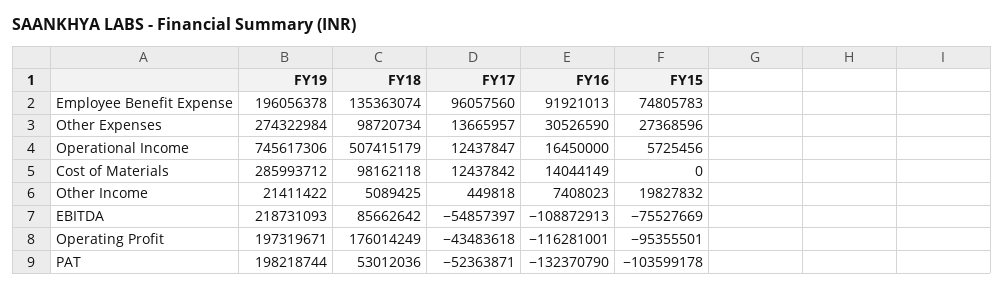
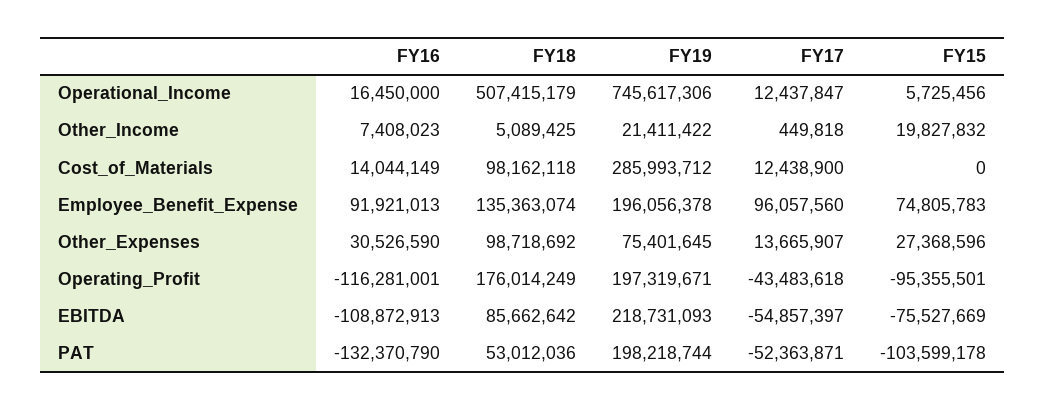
  {
    "FY19": {
      "Employee Benefit Expense": 196056378,
-     "Other Expenses": 274322984,
+     "Other Expenses": 75401645,
      "Operational Income": 745617306,
      "Cost of Materials": 285993712,
      "Other Income": 21411422,
      "EBITDA": 218731093,
      "Operating Profit": 197319671,
      "PAT": 198218744
    },
    "FY18": {
      "Employee Benefit Expense": 135363074,
-     "Other Expenses": 98720734,
+     "Other Expenses": 98718692,
      "Operational Income": 507415179,
      "Cost of Materials": 98162118,
      "Other Income": 5089425,
      "EBITDA": 85662642,
      "Operating Profit": 176014249,
      "PAT": 53012036
    },
    "FY17": {
      "Employee Benefit Expense": 96057560,
-     "Other Expenses": 13665957,
+     "Other Expenses": 13665907,
      "Operational Income": 12437847,
-     "Cost of Materials": 12437842,
+     "Cost of Materials": 12438900,
      "Other Income": 449818,
      "EBITDA": -54857397,
      "Operating Profit": -43483618,
      "PAT": -52363871
    },
    "FY16": {
      "Employee Benefit Expense": 91921013,
      "Other Expenses": 30526590,
      "Operational Income": 16450000,
      "Cost of Materials": 14044149,
      "Other Income": 7408023,
      "EBITDA": -108872913,
      "Operating Profit": -116281001,
      "PAT": -132370790
    },
    "FY15": {
      "Employee Benefit Expense": 74805783,
      "Other Expenses": 27368596,
      "Operational Income": 5725456,
      "Cost of Materials": 0,
      "Other Income": 19827832,
      "EBITDA": -75527669,
      "Operating Profit": -95355501,
      "PAT": -103599178
    }
  }

